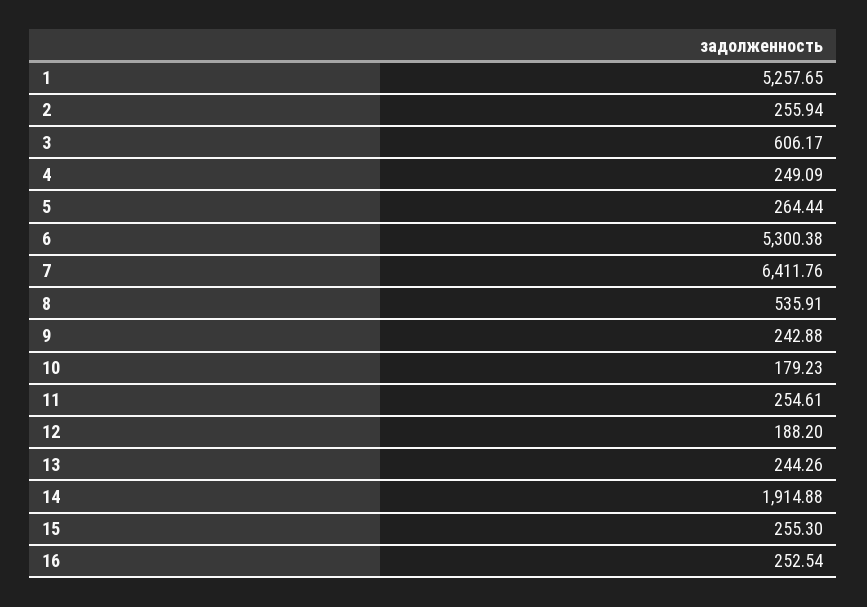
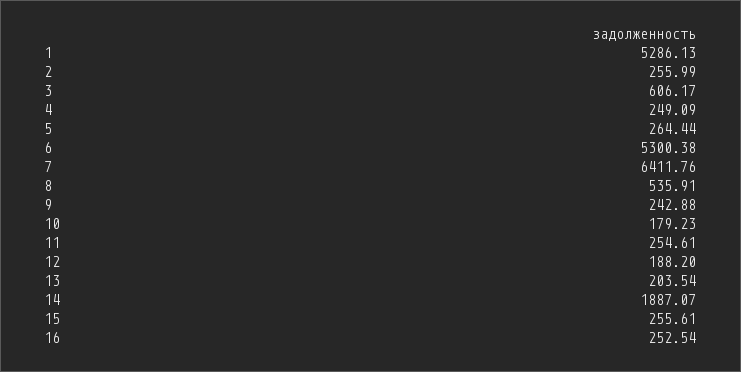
  {
-   "1": 5257.65,
+   "1": 5286.13,
-   "2": 255.94,
+   "2": 255.99,
    "3": 606.17,
    "4": 249.09,
    "5": 264.44,
    "6": 5300.38,
    "7": 6411.76,
    "8": 535.91,
    "9": 242.88,
    "10": 179.23,
    "11": 254.61,
    "12": 188.2,
-   "13": 244.26,
+   "13": 203.54,
-   "14": 1914.88,
+   "14": 1887.07,
-   "15": 255.3,
+   "15": 255.61,
    "16": 252.54
  }

